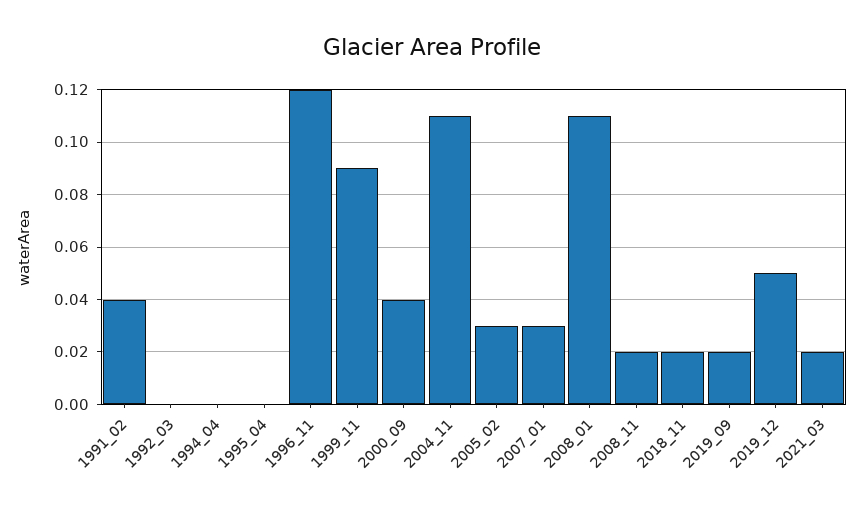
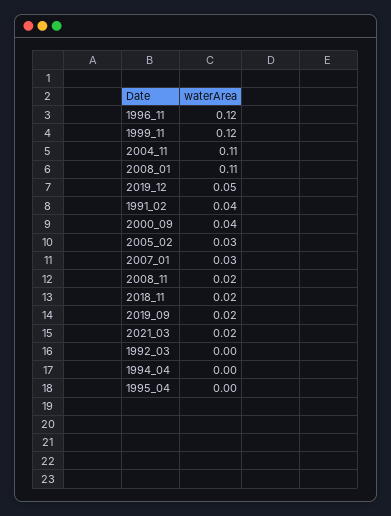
  {
    "1991_02": 0.04,
    "1992_03": 0,
    "1994_04": 0,
    "1995_04": 0,
    "1996_11": 0.12,
-   "1999_11": 0.09,
+   "1999_11": 0.12,
    "2000_09": 0.04,
    "2004_11": 0.11,
    "2005_02": 0.03,
    "2007_01": 0.03,
    "2008_01": 0.11,
    "2008_11": 0.02,
    "2018_11": 0.02,
    "2019_09": 0.02,
    "2019_12": 0.05,
    "2021_03": 0.02
  }

